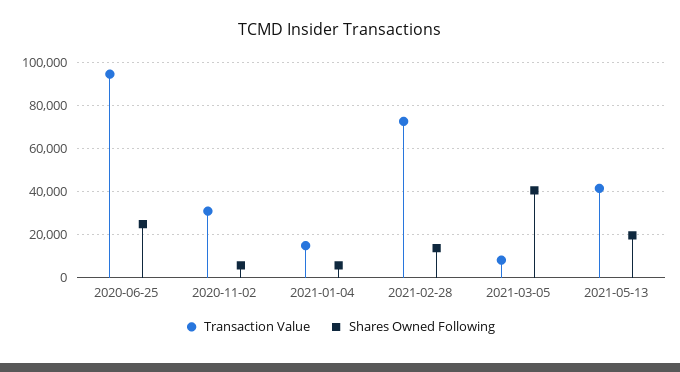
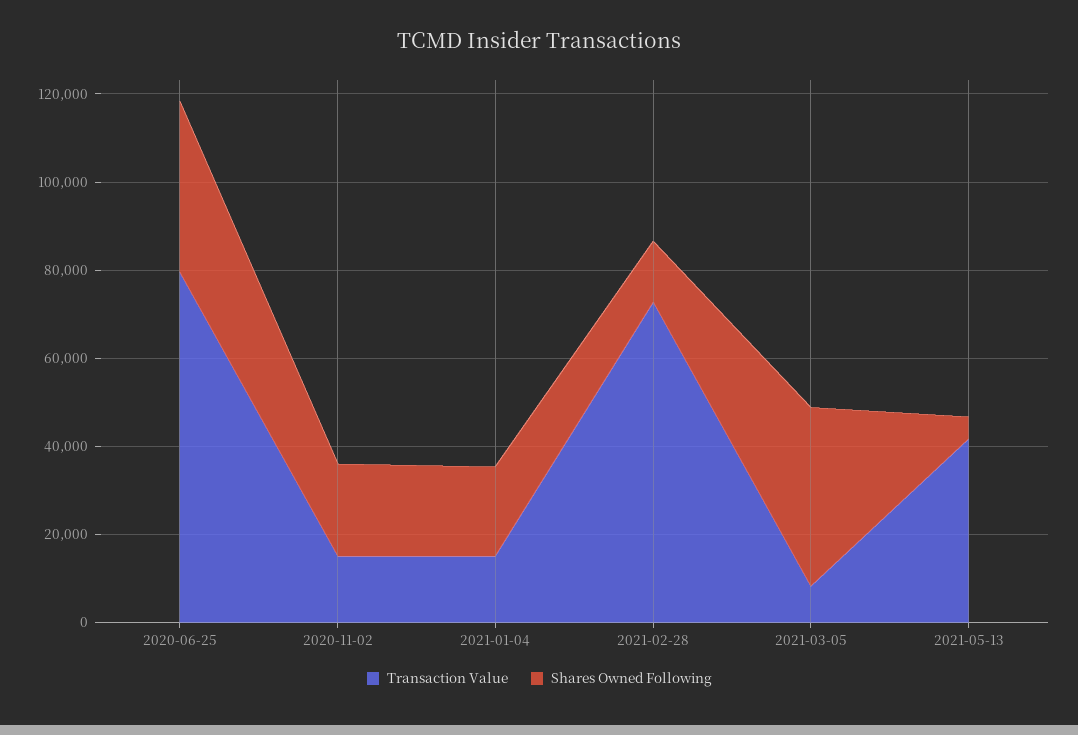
  {
    "Transaction Value": {
-     "2020-06-25": 95000,
+     "2020-06-25": 80000,
-     "2020-11-02": 30000,
+     "2020-11-02": 15000,
      "2021-01-04": 15000,
      "2021-02-28": 75000,
      "2021-03-05": 10000,
      "2021-05-13": 40000
    },
    "Shares Owned Following": {
-     "2020-06-25": 25000,
+     "2020-06-25": 40000,
-     "2020-11-02": 5000,
+     "2020-11-02": 20000,
-     "2021-01-04": 5000,
+     "2021-01-04": 20000,
      "2021-02-28": 15000,
      "2021-03-05": 40000,
-     "2021-05-13": 20000
+     "2021-05-13": 5000
    }
  }

